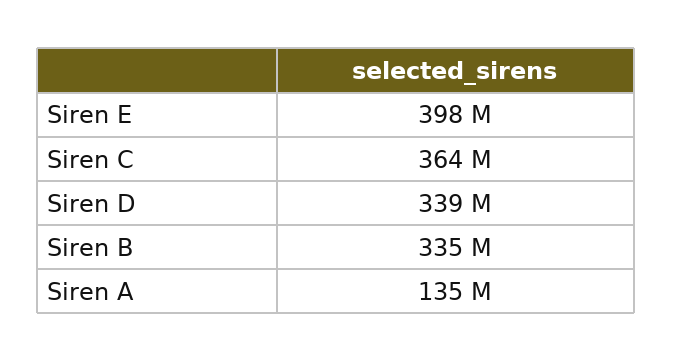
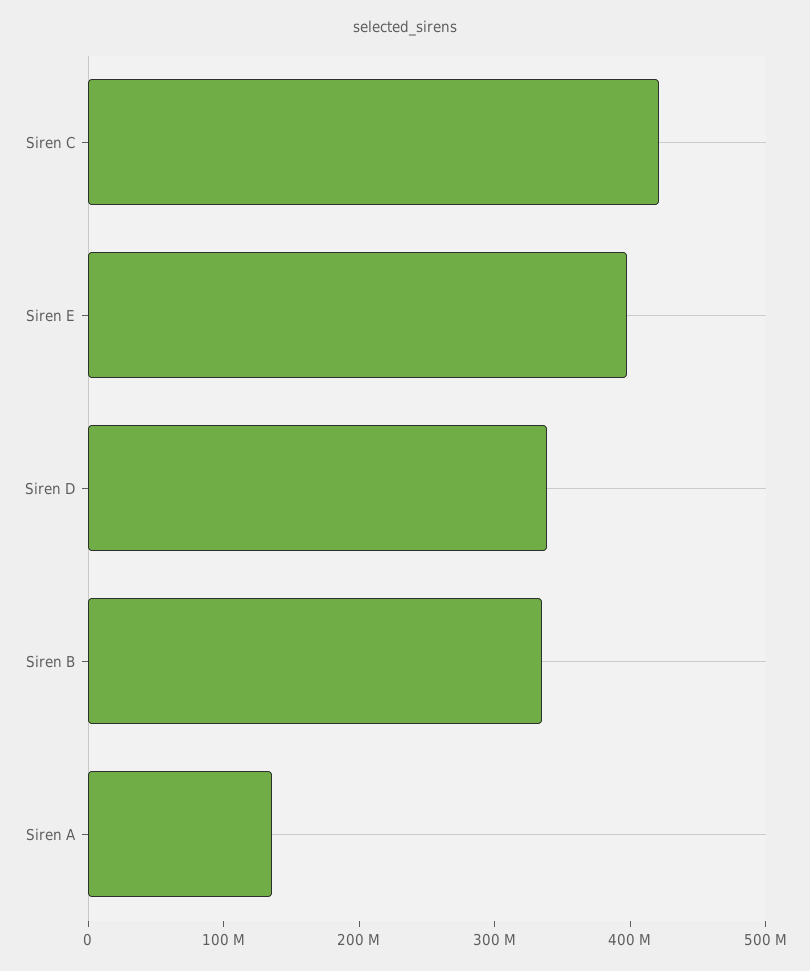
  {
    "Siren E": 398000000,
-   "Siren C": 364000000,
+   "Siren C": 420000000,
    "Siren D": 339000000,
    "Siren B": 335000000,
    "Siren A": 135000000
  }

